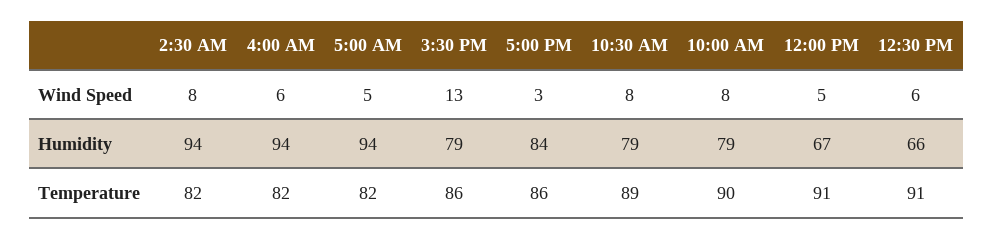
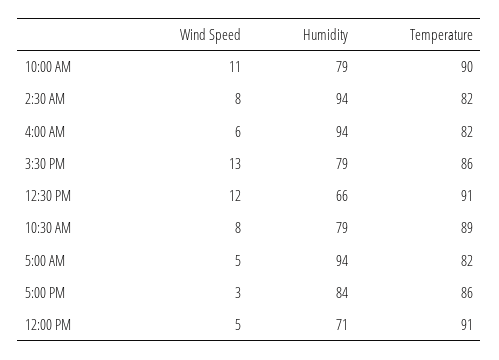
  {
    "2:30 AM": {
      "Wind Speed": 8,
      "Humidity": 94,
      "Temperature": 82
    },
    "4:00 AM": {
      "Wind Speed": 6,
      "Humidity": 94,
      "Temperature": 82
    },
    "5:00 AM": {
      "Wind Speed": 5,
      "Humidity": 94,
      "Temperature": 82
    },
    "3:30 PM": {
      "Wind Speed": 13,
      "Humidity": 79,
      "Temperature": 86
    },
    "5:00 PM": {
      "Wind Speed": 3,
      "Humidity": 84,
      "Temperature": 86
    },
    "10:30 AM": {
      "Wind Speed": 8,
      "Humidity": 79,
      "Temperature": 89
    },
    "10:00 AM": {
-     "Wind Speed": 8,
+     "Wind Speed": 11,
      "Humidity": 79,
      "Temperature": 90
    },
    "12:00 PM": {
      "Wind Speed": 5,
-     "Humidity": 67,
+     "Humidity": 71,
      "Temperature": 91
    },
    "12:30 PM": {
-     "Wind Speed": 6,
+     "Wind Speed": 12,
      "Humidity": 66,
      "Temperature": 91
    }
  }

